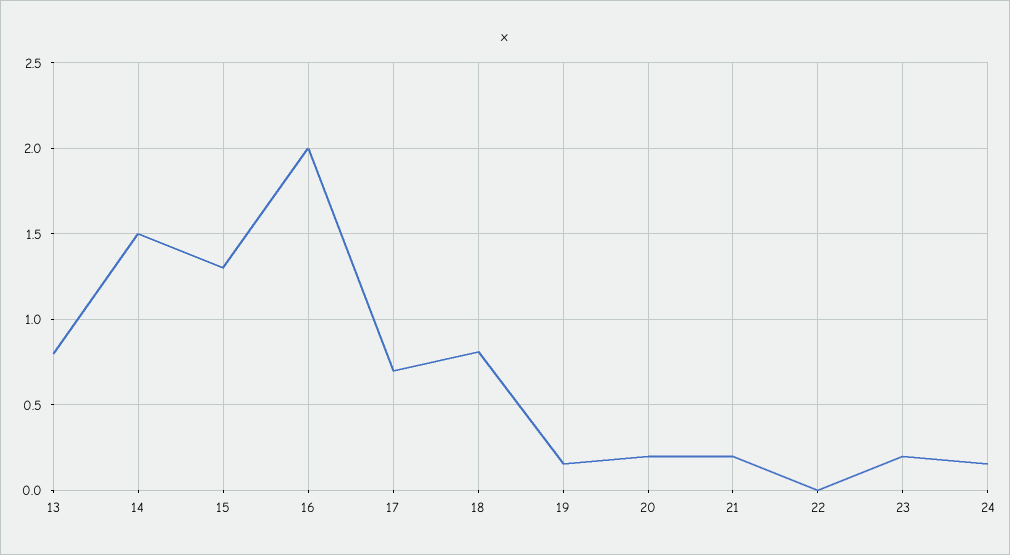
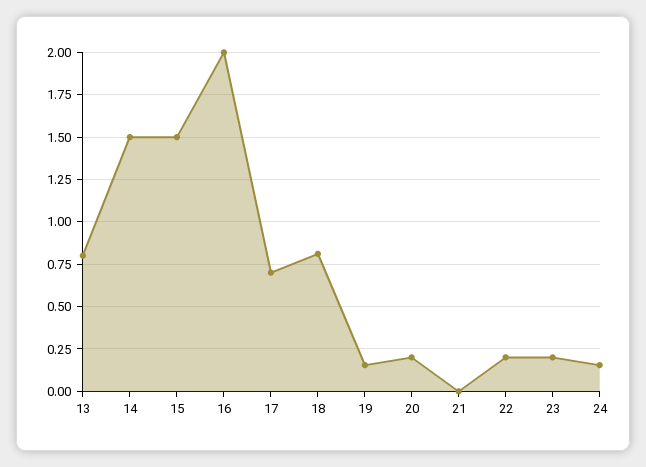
  {
    "13": 0.8,
    "14": 1.5,
-   "15": 1.3,
+   "15": 1.5,
    "16": 2,
    "17": 0.7,
    "18": 0.8,
    "19": 0.15,
    "20": 0.2,
-   "21": 0.2,
+   "21": 0,
-   "22": 0,
+   "22": 0.2,
    "23": 0.2,
    "24": 0.15
  }

